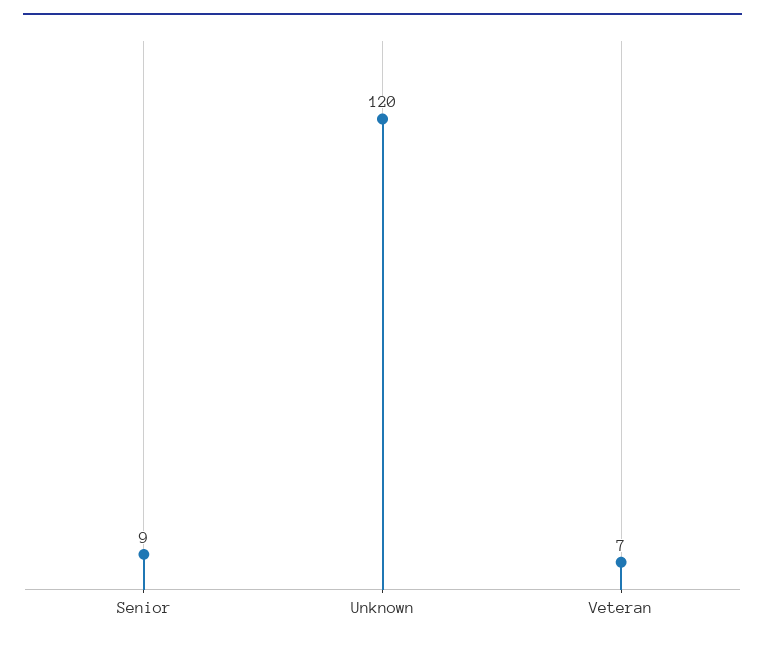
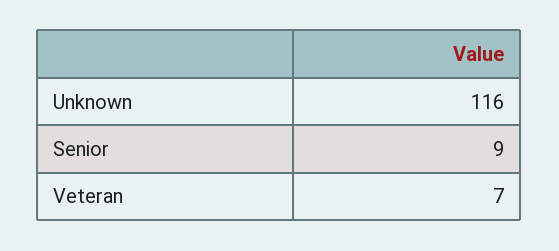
  {
    "Senior": 9,
-   "Unknown": 120,
+   "Unknown": 116,
    "Veteran": 7
  }

